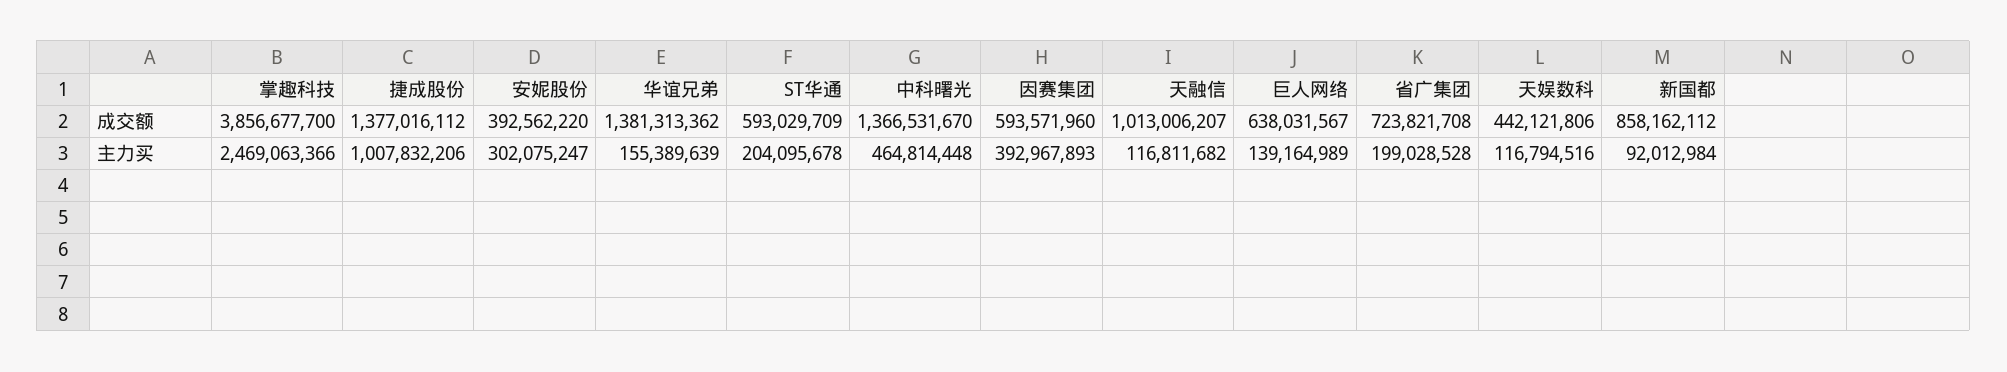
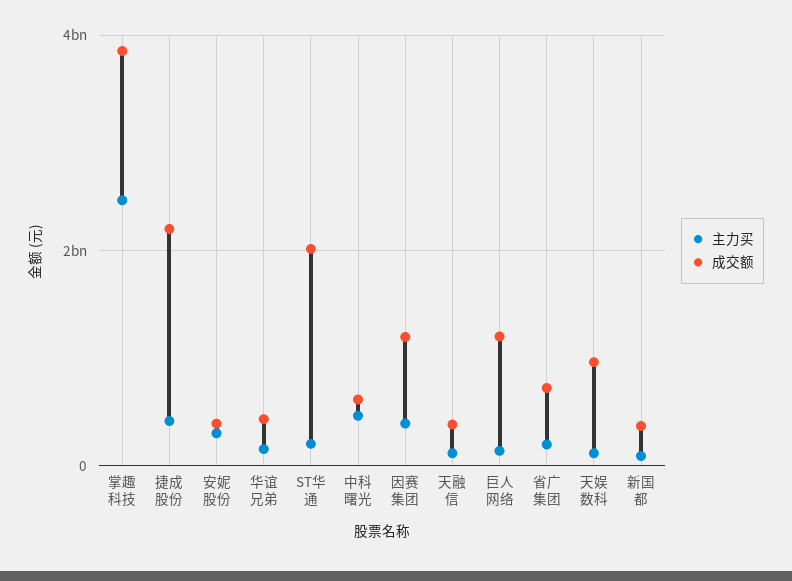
  {
    "成交额": {
      "掌趣科技": 3856677700,
-     "捷成股份": 1377016112,
+     "捷成股份": 2200000000,
      "安妮股份": 392562220,
-     "华谊兄弟": 1381313362,
+     "华谊兄弟": 400000000,
-     "ST华通": 593029709,
+     "ST华通": 2000000000,
-     "中科曙光": 1366531670,
+     "中科曙光": 600000000,
-     "因赛集团": 593571960,
+     "因赛集团": 1200000000,
-     "天融信": 1013006207,
+     "天融信": 400000000,
-     "巨人网络": 638031567,
+     "巨人网络": 1200000000,
      "省广集团": 723821708,
-     "天娱数科": 442121806,
+     "天娱数科": 1000000000,
-     "新国都": 858162112
+     "新国都": 400000000
    },
    "主力买": {
      "掌趣科技": 2469063366,
-     "捷成股份": 1007832206,
+     "捷成股份": 400000000,
      "安妮股份": 302075247,
      "华谊兄弟": 155389639,
      "ST华通": 204095678,
      "中科曙光": 464814448,
      "因赛集团": 392967893,
      "天融信": 116811682,
      "巨人网络": 139164989,
      "省广集团": 199028528,
      "天娱数科": 116794516,
      "新国都": 92012984
    }
  }

